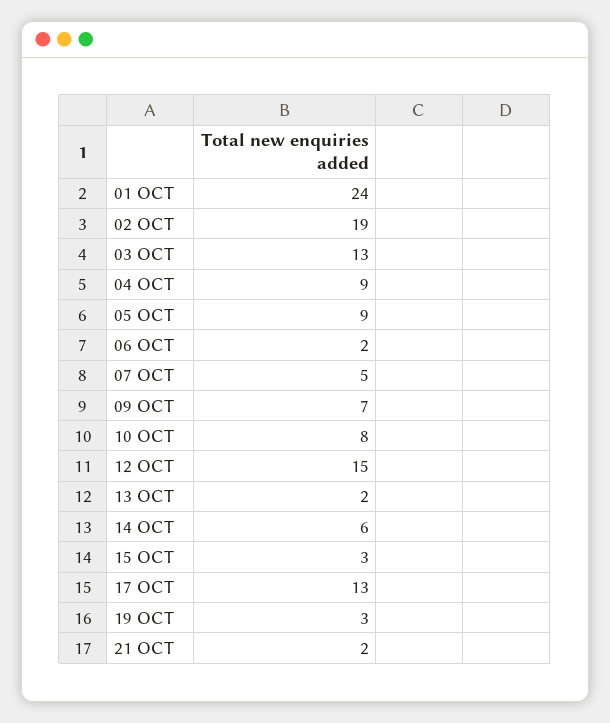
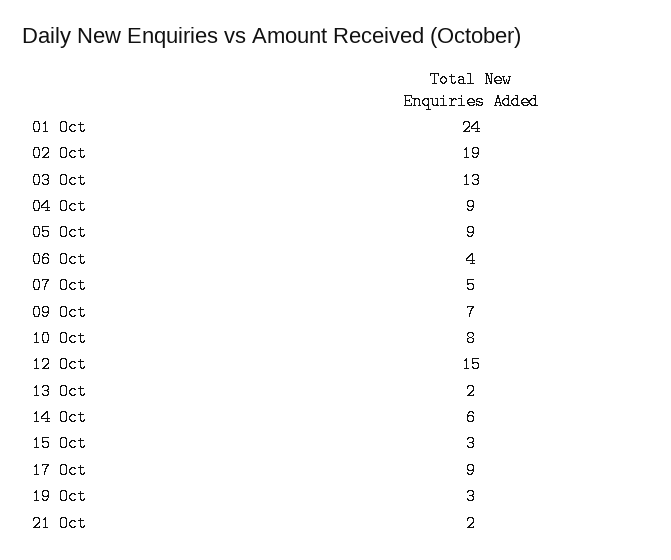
  {
    "01 OCT": 24,
    "02 OCT": 19,
    "03 OCT": 13,
    "04 OCT": 9,
    "05 OCT": 9,
-   "06 OCT": 2,
+   "06 OCT": 4,
    "07 OCT": 5,
    "09 OCT": 7,
    "10 OCT": 8,
    "12 OCT": 15,
    "13 OCT": 2,
    "14 OCT": 6,
    "15 OCT": 3,
-   "17 OCT": 13,
+   "17 OCT": 9,
    "19 OCT": 3,
    "21 OCT": 2
  }

